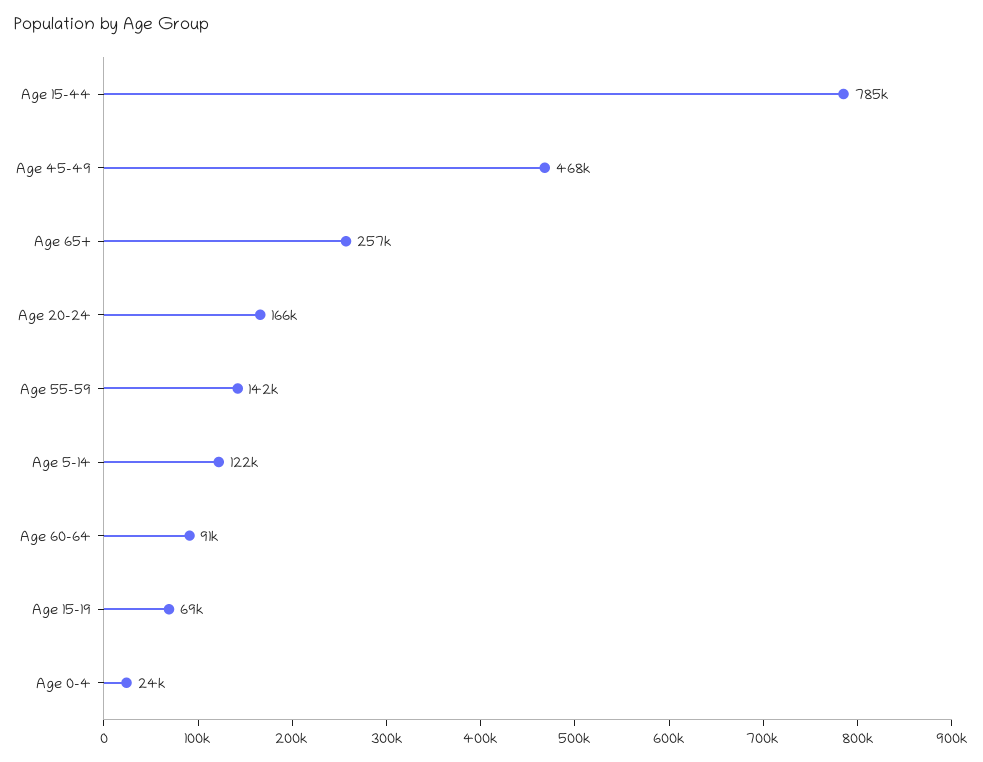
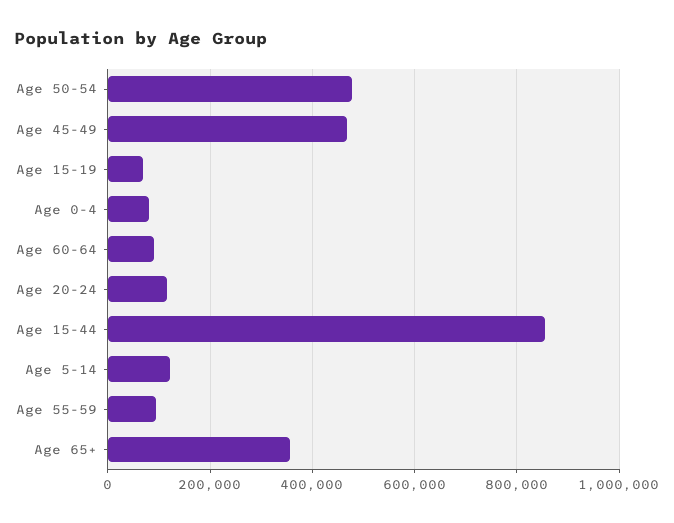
  {
-   "Age 15-44": 785000,
+   "Age 15-44": 860000,
    "Age 45-49": 468000,
-   "Age 65+": 257000,
+   "Age 65+": 360000,
-   "Age 20-24": 166000,
+   "Age 20-24": 120000,
-   "Age 55-59": 142000,
+   "Age 55-59": 100000,
    "Age 5-14": 122000,
    "Age 60-64": 91000,
    "Age 15-19": 69000,
-   "Age 0-4": 24000
+   "Age 0-4": 80000,
+   "Age 50-54": 480000
  }

